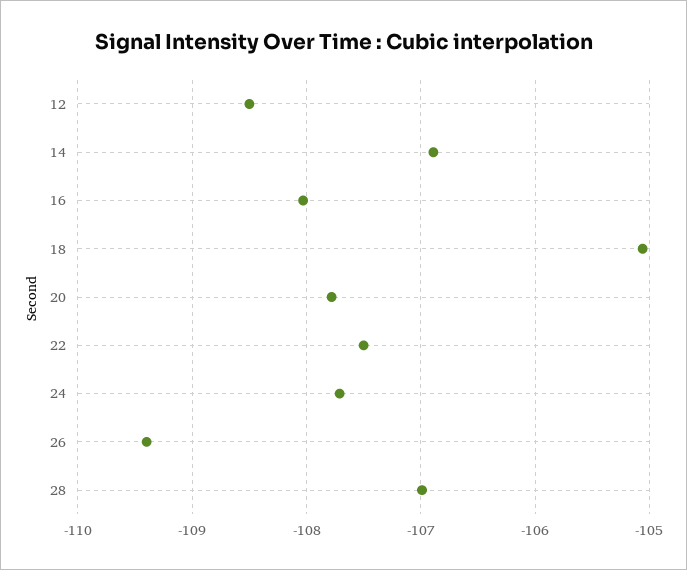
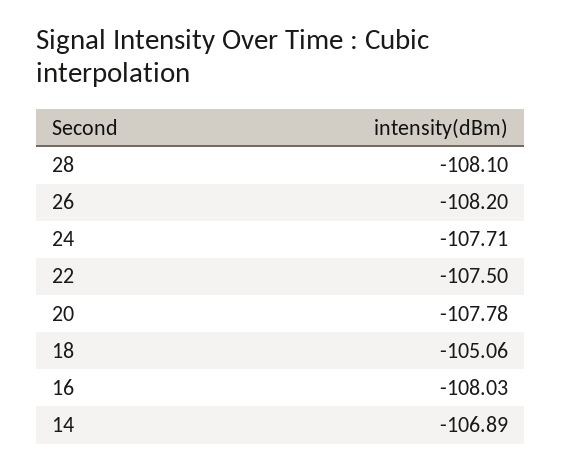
  {
-   "12": -108.5,
    "14": -106.89,
    "16": -108.03,
    "18": -105.06,
    "20": -107.78,
    "22": -107.5,
    "24": -107.71,
-   "26": -109.4,
+   "26": -108.2,
-   "28": -107
+   "28": -108.1
  }

